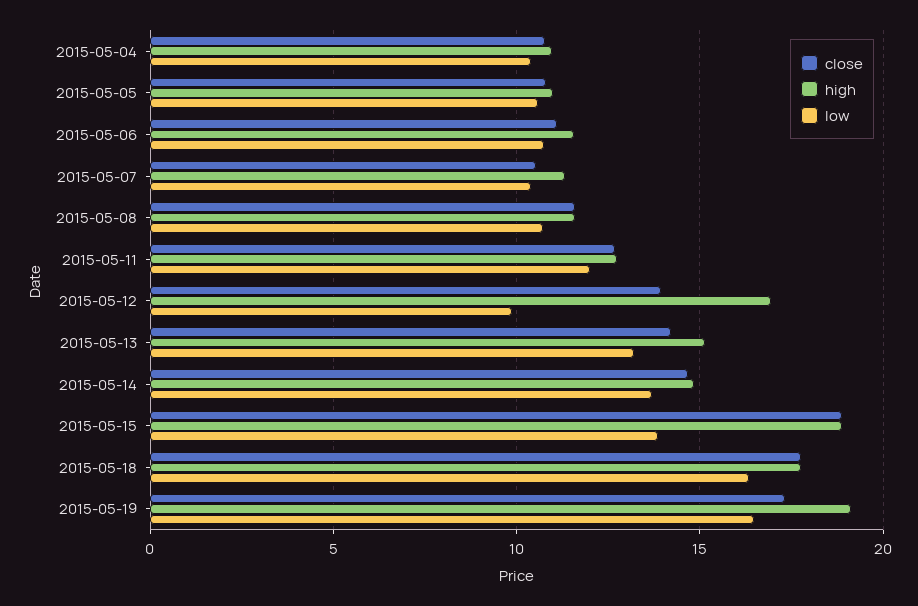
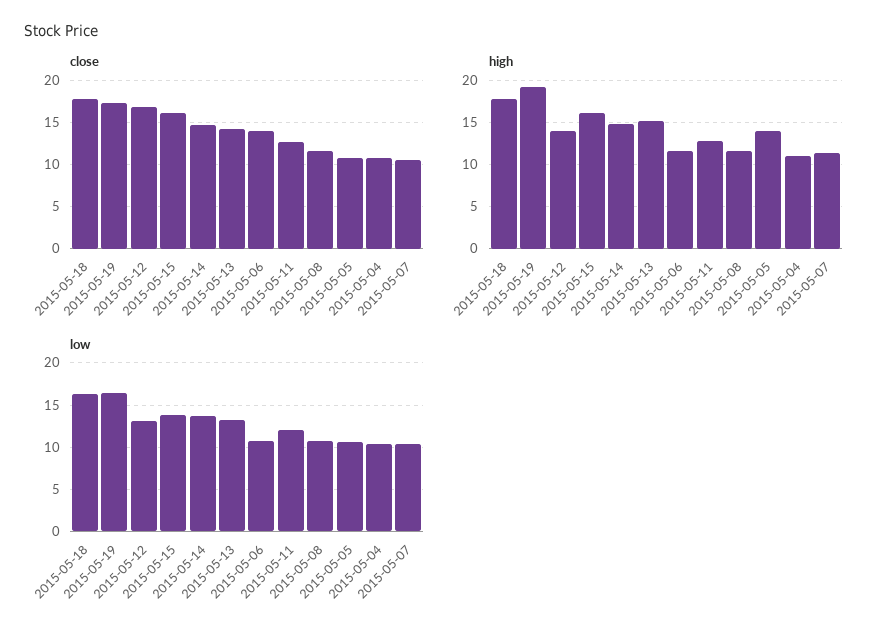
  {
    "close": {
      "2015-05-04": 11,
      "2015-05-05": 11,
-     "2015-05-06": 11,
+     "2015-05-06": 14,
      "2015-05-07": 10.5,
      "2015-05-08": 11.5,
      "2015-05-11": 12.5,
-     "2015-05-12": 14,
+     "2015-05-12": 17,
      "2015-05-13": 14,
      "2015-05-14": 14.5,
-     "2015-05-15": 19,
+     "2015-05-15": 16,
      "2015-05-18": 18,
      "2015-05-19": 17.5
    },
    "high": {
      "2015-05-04": 11,
-     "2015-05-05": 11,
+     "2015-05-05": 14,
      "2015-05-06": 11.5,
      "2015-05-07": 11.5,
      "2015-05-08": 11.5,
      "2015-05-11": 12.5,
-     "2015-05-12": 17,
+     "2015-05-12": 14,
      "2015-05-13": 15,
      "2015-05-14": 15,
-     "2015-05-15": 19,
+     "2015-05-15": 16,
      "2015-05-18": 18,
      "2015-05-19": 19
    },
    "low": {
      "2015-05-04": 10.5,
      "2015-05-05": 10.5,
      "2015-05-06": 10.5,
      "2015-05-07": 10.5,
      "2015-05-08": 10.5,
      "2015-05-11": 12,
-     "2015-05-12": 10,
+     "2015-05-12": 13,
      "2015-05-13": 13,
      "2015-05-14": 13.5,
      "2015-05-15": 14,
      "2015-05-18": 16.5,
      "2015-05-19": 16.5
    }
  }

